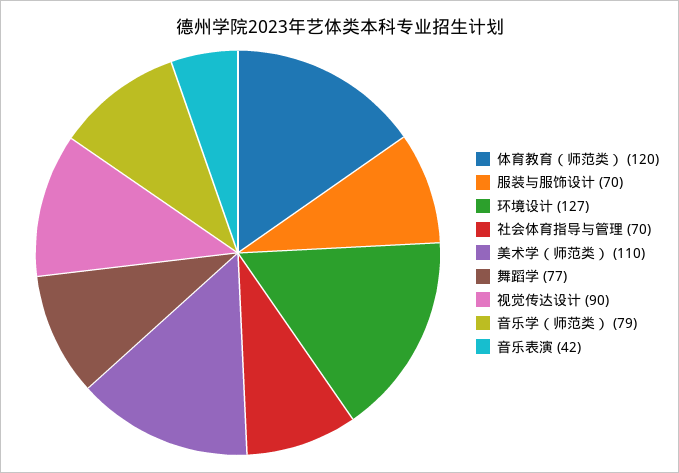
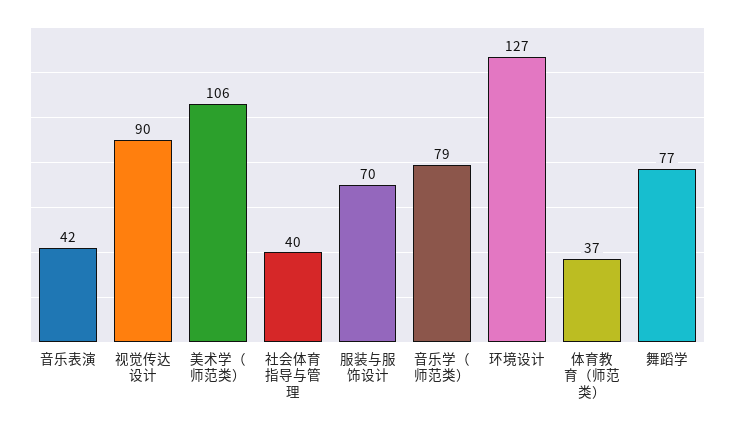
  {
-   "体育教育（师范类）": 120,
+   "体育教育（师范类）": 37,
    "服装与服饰设计": 70,
    "环境设计": 127,
-   "社会体育指导与管理": 70,
+   "社会体育指导与管理": 40,
-   "美术学（师范类）": 110,
+   "美术学（师范类）": 106,
    "舞蹈学": 77,
    "视觉传达设计": 90,
    "音乐学（师范类）": 79,
    "音乐表演": 42
  }

